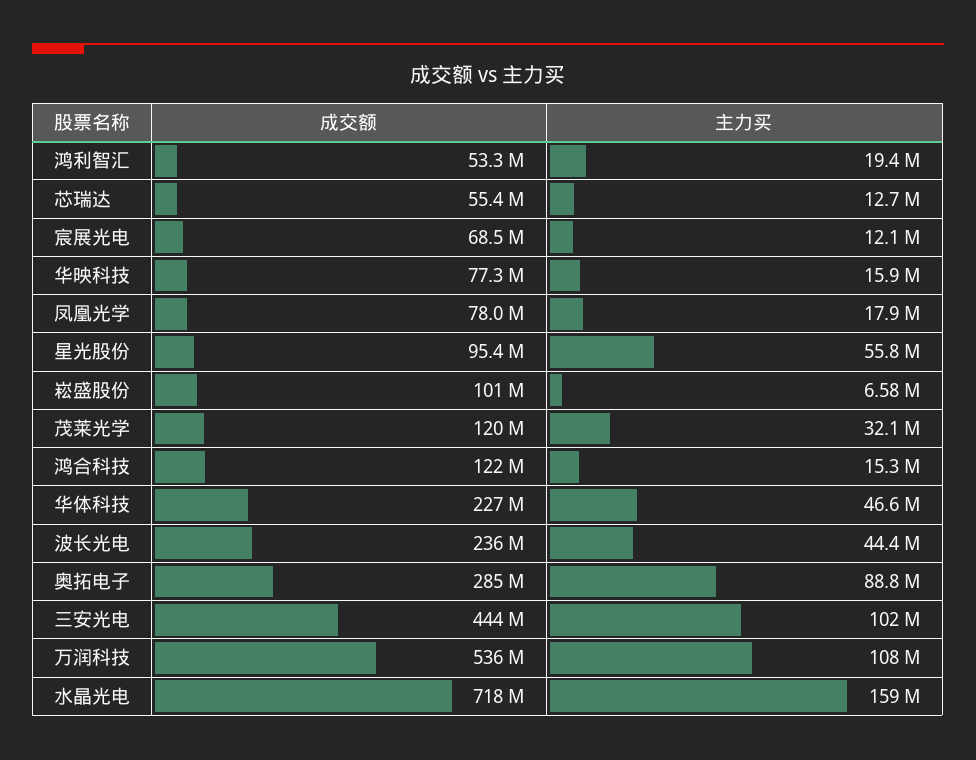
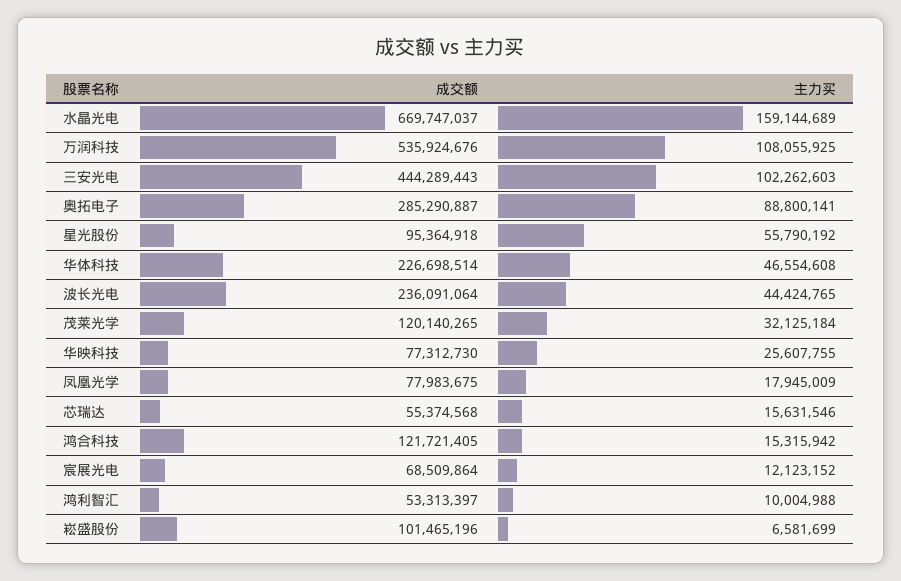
  {
    "成交额": {
      "鸿利智汇": 53313397,
      "芯瑞达": 55374568,
      "宸展光电": 68509864,
      "华映科技": 77312730,
      "凤凰光学": 77983675,
      "星光股份": 95364918,
      "崧盛股份": 101465196,
      "茂莱光学": 120140265,
      "鸿合科技": 121721405,
      "华体科技": 226698514,
      "波长光电": 236091064,
      "奥拓电子": 285290887,
      "三安光电": 444289443,
      "万润科技": 535924676,
-     "水晶光电": 718000000
+     "水晶光电": 669747037
    },
    "主力买": {
-     "鸿利智汇": 19400000,
+     "鸿利智汇": 10004988,
-     "芯瑞达": 12700000,
+     "芯瑞达": 15631546,
      "宸展光电": 12123152,
-     "华映科技": 15900000,
+     "华映科技": 25607755,
      "凤凰光学": 17945009,
      "星光股份": 55790192,
      "崧盛股份": 6581699,
      "茂莱光学": 32125184,
      "鸿合科技": 15315942,
      "华体科技": 46554608,
      "波长光电": 44424765,
      "奥拓电子": 88800141,
      "三安光电": 102262603,
      "万润科技": 108055925,
      "水晶光电": 159144689
    }
  }

